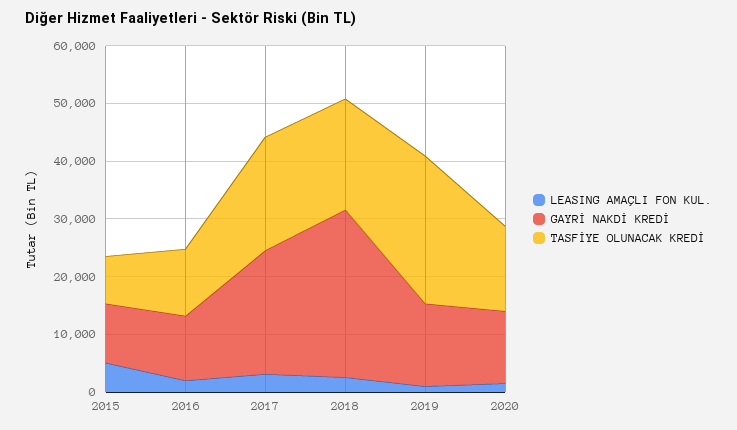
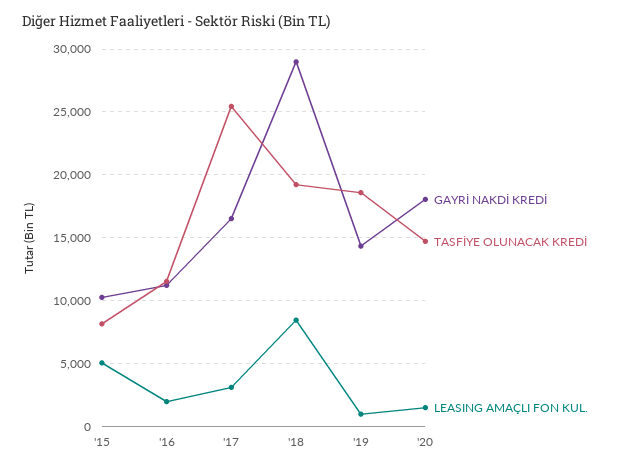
  {
    "LEASING AMAÇLI FON KUL.": {
      "2015": 5000,
      "2016": 2000,
      "2017": 3000,
-     "2018": 2000,
+     "2018": 8500,
      "2019": 1000,
      "2020": 1500
    },
    "GAYRİ NAKDİ KREDİ": {
      "2015": 10500,
      "2016": 11000,
-     "2017": 22000,
+     "2017": 16500,
      "2018": 29000,
      "2019": 14500,
-     "2020": 12000
+     "2020": 18000
    },
    "TASFİYE OLUNACAK KREDİ": {
      "2015": 8000,
      "2016": 11500,
-     "2017": 20000,
+     "2017": 25500,
      "2018": 19000,
-     "2019": 26000,
+     "2019": 18500,
      "2020": 14500
    }
  }

